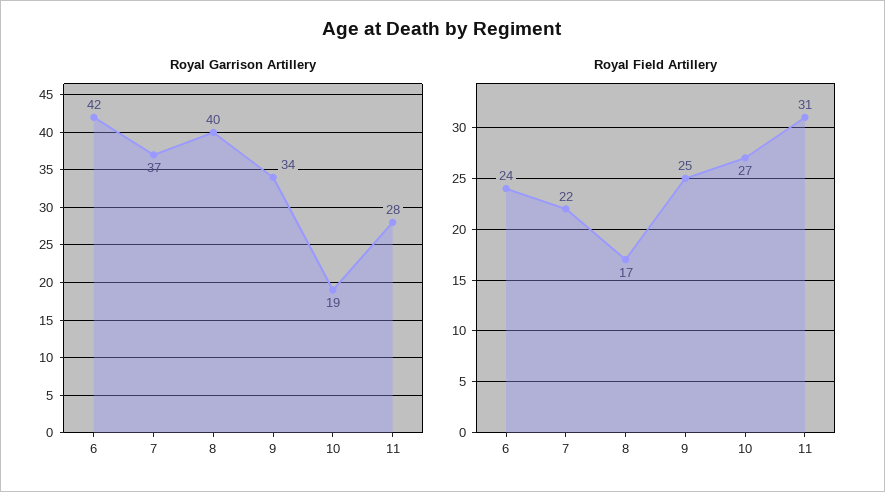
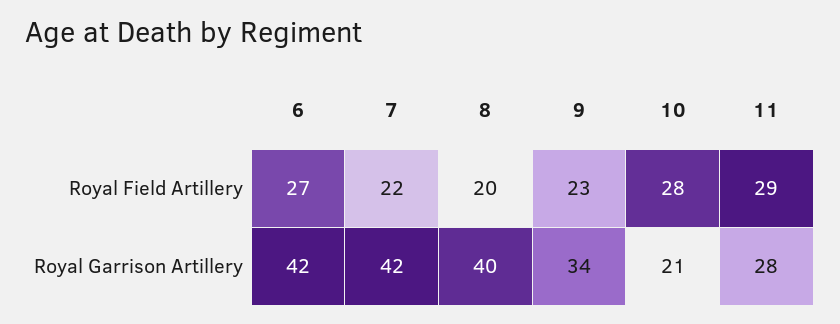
  {
    "Royal Garrison Artillery": {
      "6": 42,
-     "7": 37,
+     "7": 42,
      "8": 40,
      "9": 34,
-     "10": 19,
+     "10": 21,
      "11": 28
    },
    "Royal Field Artillery": {
-     "6": 24,
+     "6": 27,
      "7": 22,
-     "8": 17,
+     "8": 20,
-     "9": 25,
+     "9": 23,
-     "10": 27,
+     "10": 28,
-     "11": 31
+     "11": 29
    }
  }

